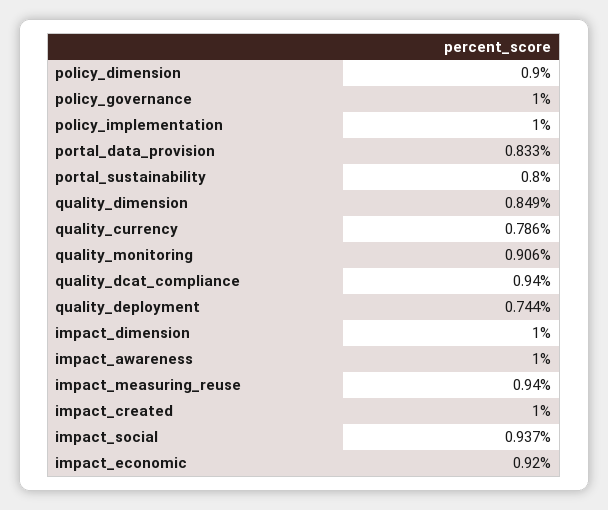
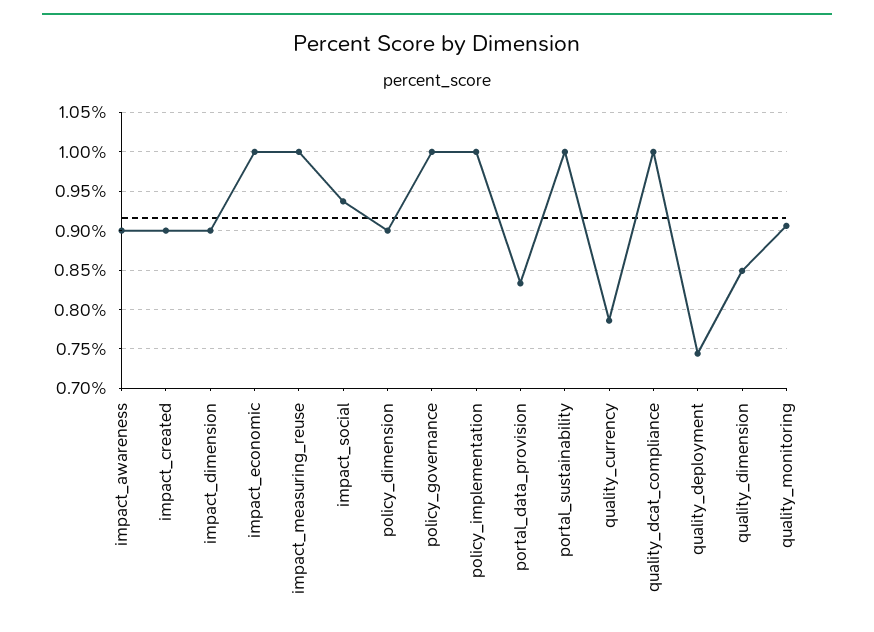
  {
    "policy_dimension": 0.9,
    "policy_governance": 1,
    "policy_implementation": 1,
    "portal_data_provision": 0.833,
-   "portal_sustainability": 0.8,
+   "portal_sustainability": 1,
    "quality_dimension": 0.849,
    "quality_currency": 0.786,
    "quality_monitoring": 0.906,
-   "quality_dcat_compliance": 0.94,
+   "quality_dcat_compliance": 1,
    "quality_deployment": 0.744,
-   "impact_dimension": 1,
+   "impact_dimension": 0.9,
-   "impact_awareness": 1,
+   "impact_awareness": 0.9,
-   "impact_measuring_reuse": 0.94,
+   "impact_measuring_reuse": 1,
-   "impact_created": 1,
+   "impact_created": 0.9,
    "impact_social": 0.937,
-   "impact_economic": 0.92
+   "impact_economic": 1
  }

